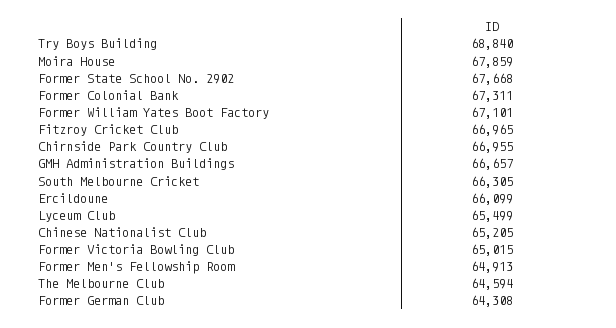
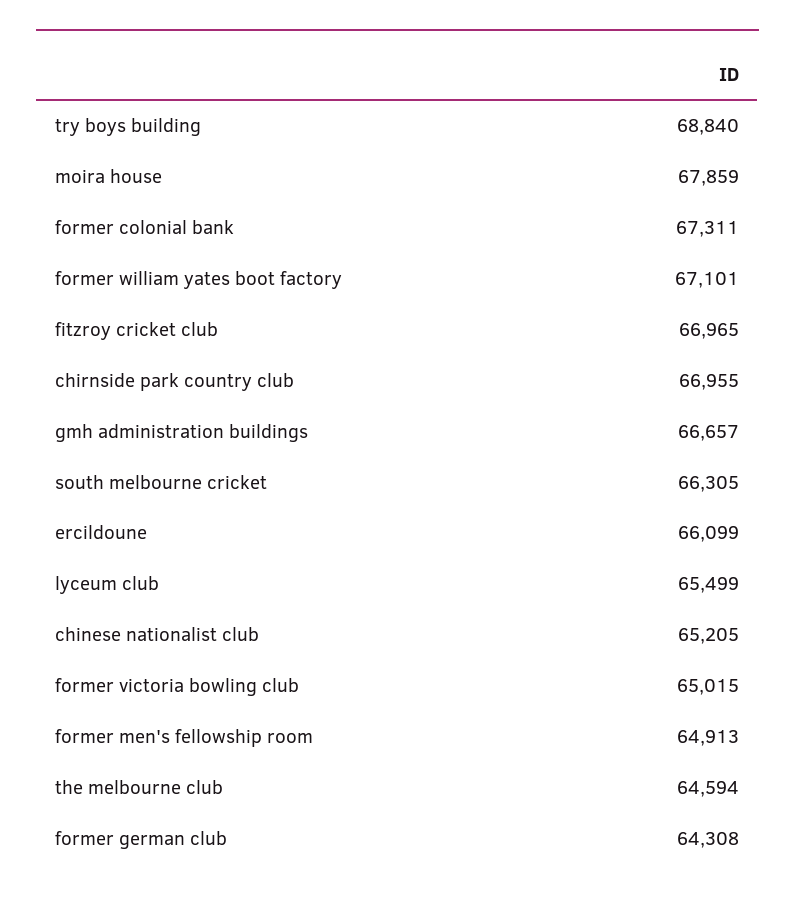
  {
    "Try Boys Building": 68840,
    "Moira House": 67859,
-   "Former State School No. 2902": 67668,
    "Former Colonial Bank": 67311,
    "Former William Yates Boot Factory": 67101,
    "Fitzroy Cricket Club": 66965,
    "Chirnside Park Country Club": 66955,
    "GMH Administration Buildings": 66657,
    "South Melbourne Cricket": 66305,
    "Ercildoune": 66099,
    "Lyceum Club": 65499,
    "Chinese Nationalist Club": 65205,
    "Former Victoria Bowling Club": 65015,
    "Former Men's Fellowship Room": 64913,
    "The Melbourne Club": 64594,
    "Former German Club": 64308
  }

